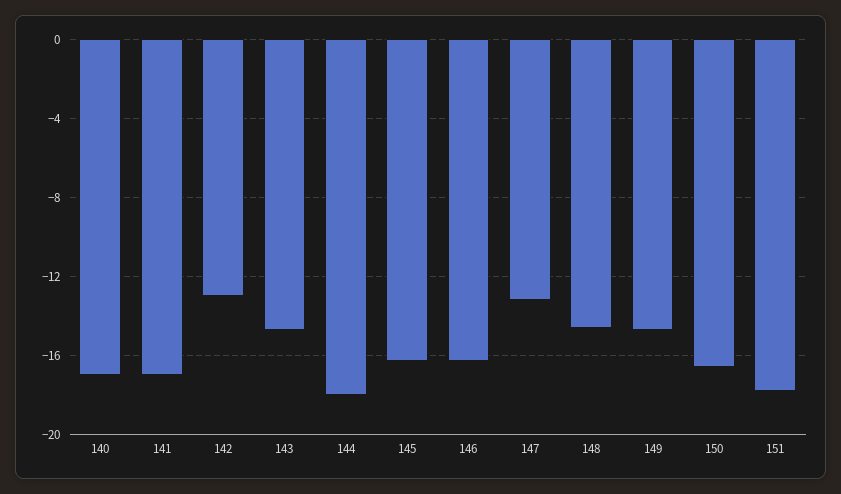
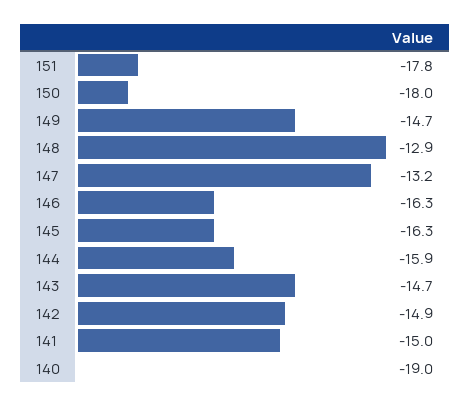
  {
-   "140": -17,
+   "140": -19,
-   "141": -17,
+   "141": -15,
-   "142": -13,
+   "142": -14.9,
    "143": -14.7,
-   "144": -18,
+   "144": -15.9,
    "145": -16.3,
    "146": -16.3,
    "147": -13.2,
-   "148": -14.5,
+   "148": -12.9,
    "149": -14.7,
-   "150": -16.5,
+   "150": -18,
    "151": -17.8
  }

